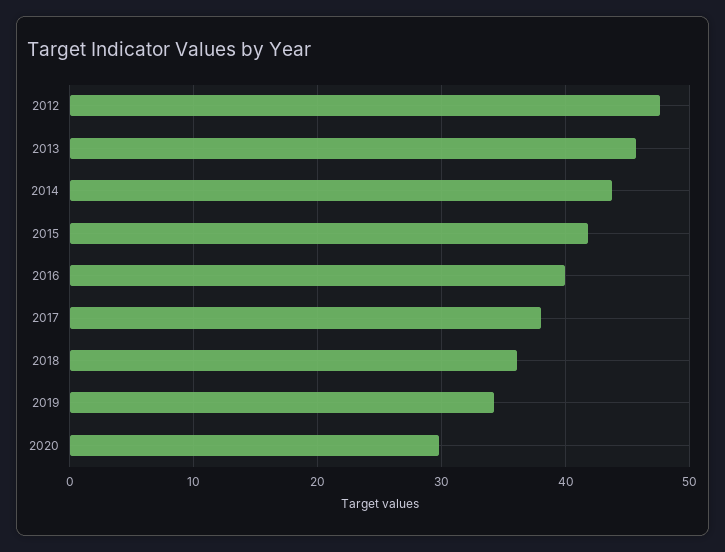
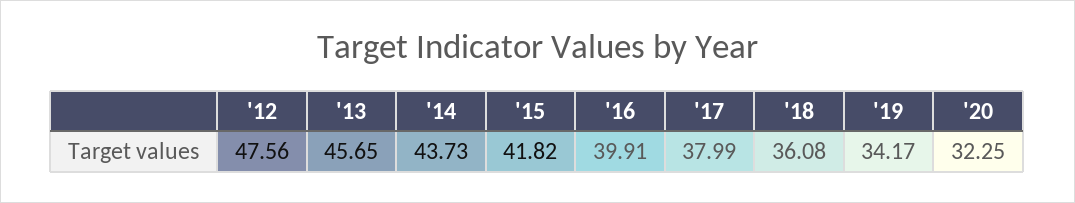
  {
    "2012": 47.56,
    "2013": 45.65,
    "2014": 43.73,
    "2015": 41.82,
    "2016": 39.91,
    "2017": 37.99,
    "2018": 36.08,
    "2019": 34.17,
-   "2020": 30
+   "2020": 32.25
  }

